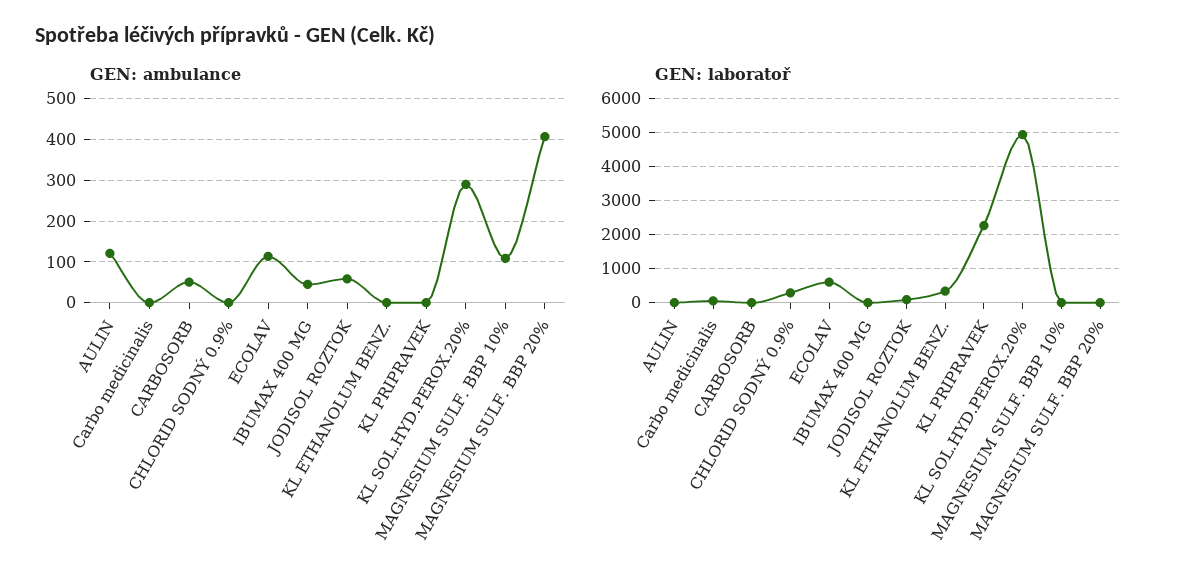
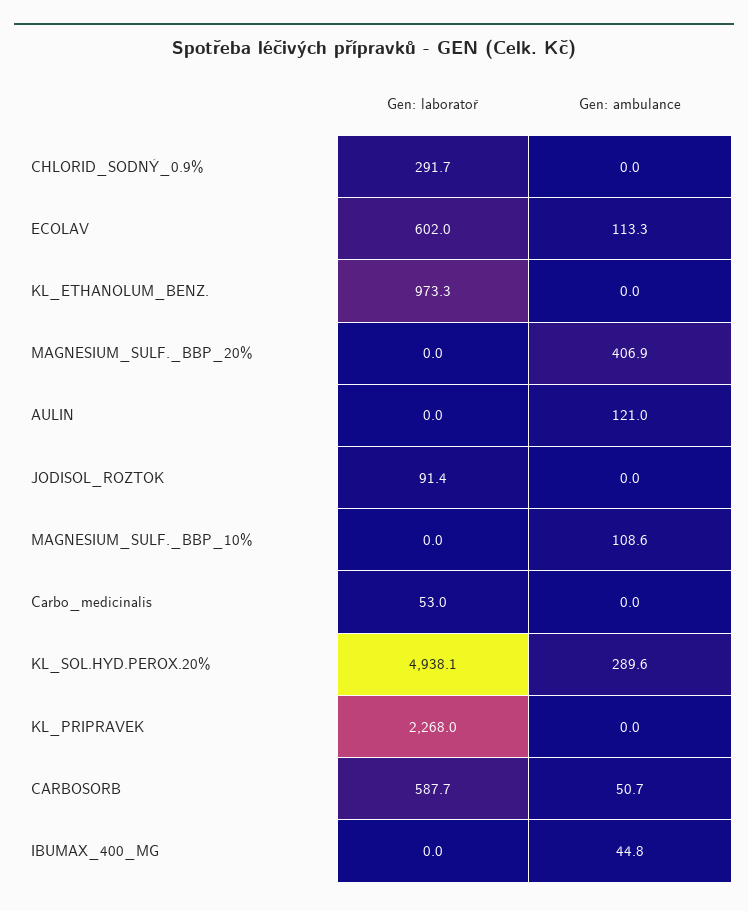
  {
    "GEN: ambulance": {
      "AULIN": 121,
      "Carbo medicinalis": 0,
      "CARBOSORB": 50.7,
      "CHLORID SODNÝ 0.9%": 0,
      "ECOLAV": 113.3,
      "IBUMAX 400 MG": 44.8,
-     "JODISOL ROZTOK": 60,
+     "JODISOL ROZTOK": 0,
      "KL ETHANOLUM BENZ.": 0,
      "KL PRIPRAVEK": 0,
      "KL SOL.HYD.PEROX.20%": 289.6,
      "MAGNESIUM SULF. BBP 10%": 108.6,
      "MAGNESIUM SULF. BBP 20%": 406.9
    },
    "GEN: laboratoř": {
      "AULIN": 0,
      "Carbo medicinalis": 53,
-     "CARBOSORB": 0,
+     "CARBOSORB": 587.7,
      "CHLORID SODNÝ 0.9%": 291.7,
      "ECOLAV": 602,
      "IBUMAX 400 MG": 0,
      "JODISOL ROZTOK": 91.4,
-     "KL ETHANOLUM BENZ.": 400,
+     "KL ETHANOLUM BENZ.": 973.3,
      "KL PRIPRAVEK": 2268,
      "KL SOL.HYD.PEROX.20%": 4938.1,
      "MAGNESIUM SULF. BBP 10%": 0,
      "MAGNESIUM SULF. BBP 20%": 0
    }
  }

